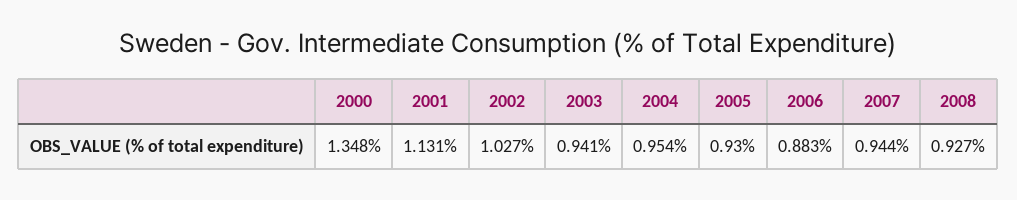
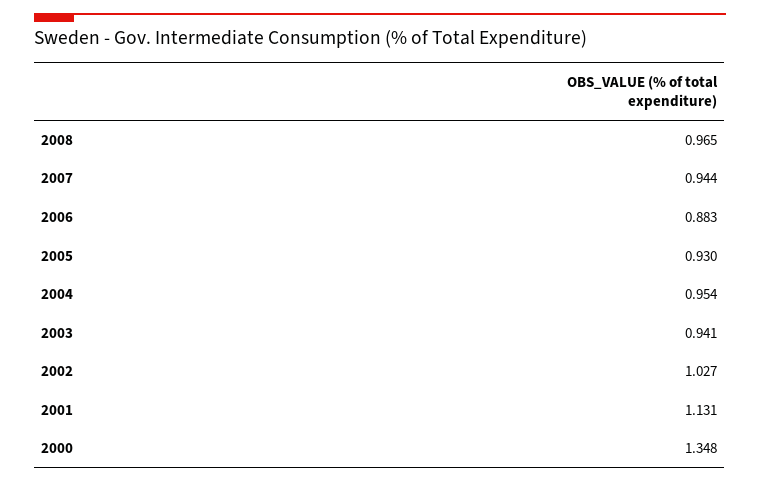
  {
    "2000": 1.348,
    "2001": 1.131,
    "2002": 1.027,
    "2003": 0.941,
    "2004": 0.954,
    "2005": 0.93,
    "2006": 0.883,
    "2007": 0.944,
-   "2008": 0.927
+   "2008": 0.965
  }

